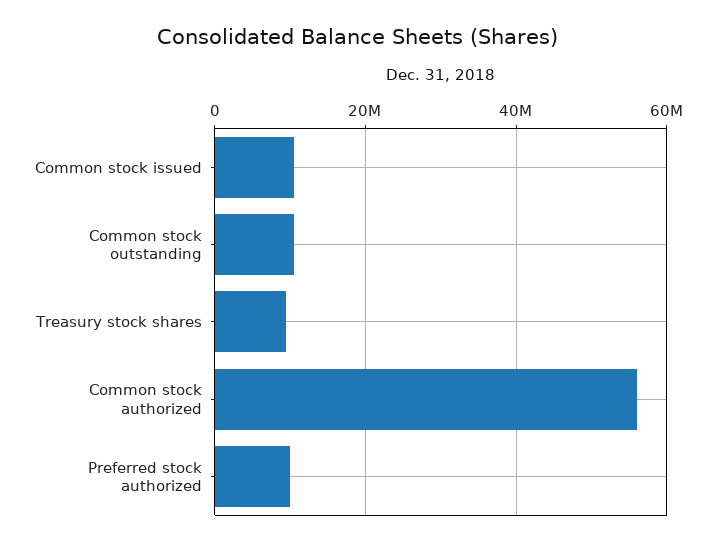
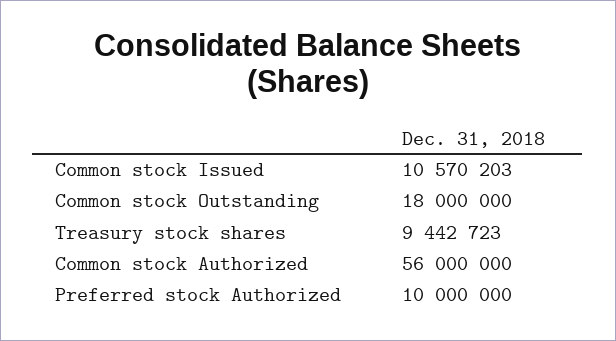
  {
    "Common stock issued": 10570203,
-   "Common stock outstanding": 10000000,
+   "Common stock outstanding": 18000000,
    "Treasury stock shares": 9442723,
    "Common stock authorized": 56000000,
    "Preferred stock authorized": 10000000
  }

